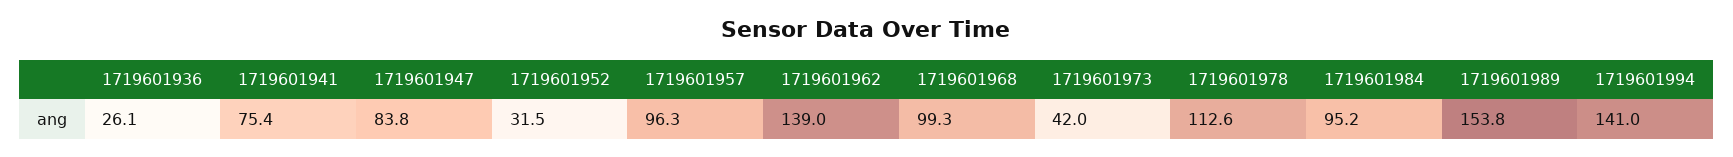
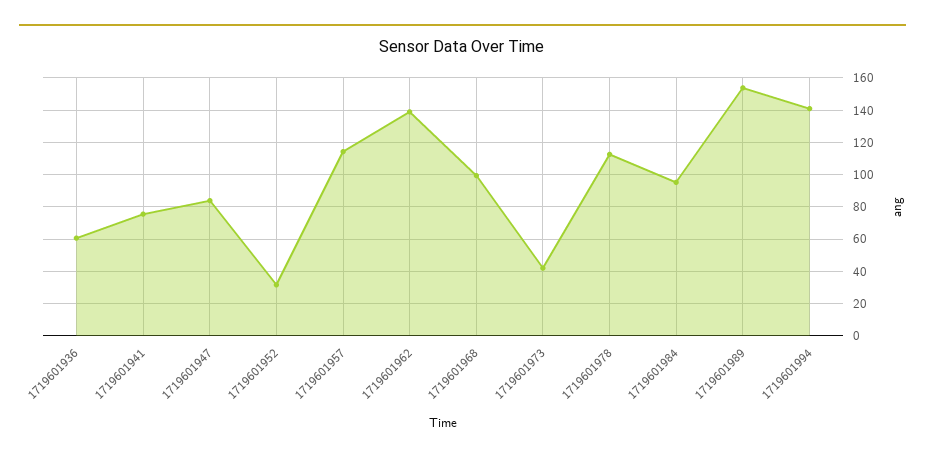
  {
-   "1719601936": 26.1,
+   "1719601936": 60,
    "1719601941": 75.4,
    "1719601947": 83.8,
    "1719601952": 31.5,
-   "1719601957": 96.3,
+   "1719601957": 115,
    "1719601962": 139,
    "1719601968": 99.3,
    "1719601973": 42,
    "1719601978": 112.6,
    "1719601984": 95.2,
    "1719601989": 153.8,
    "1719601994": 141
  }

